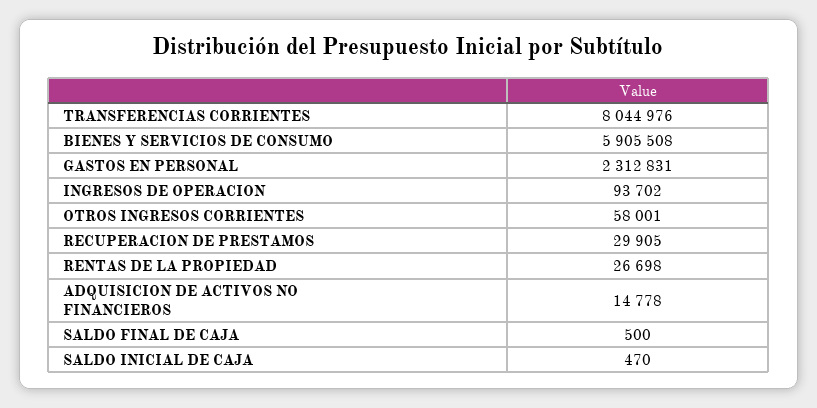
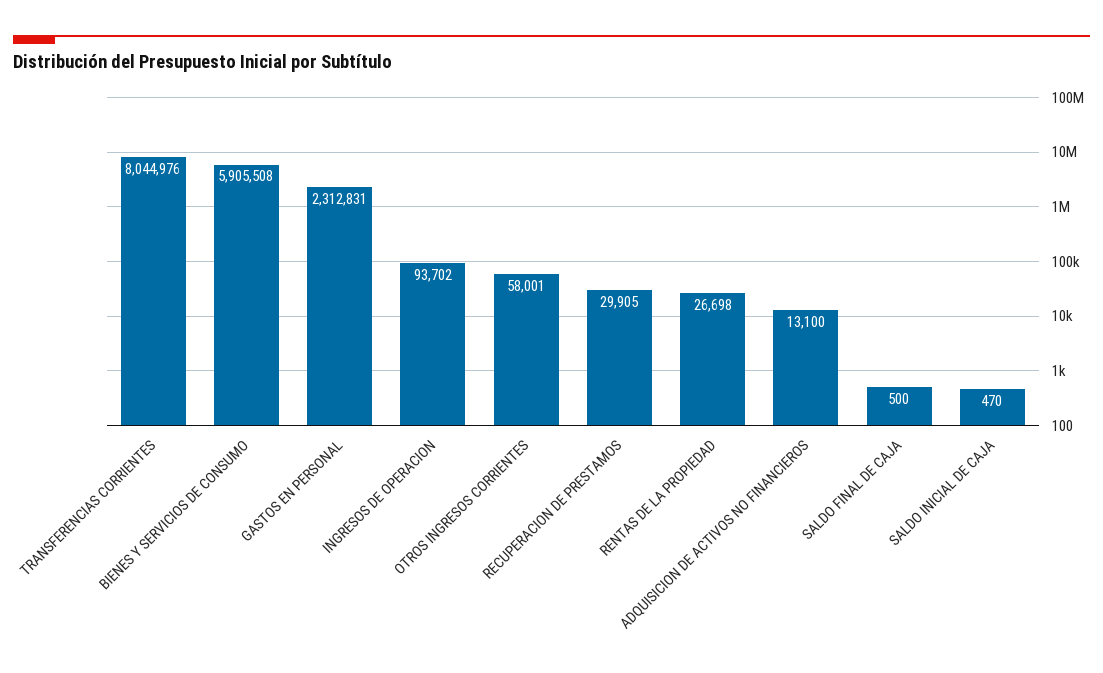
  {
    "TRANSFERENCIAS CORRIENTES": 8044976,
    "BIENES Y SERVICIOS DE CONSUMO": 5905508,
    "GASTOS EN PERSONAL": 2312831,
    "INGRESOS DE OPERACION": 93702,
    "OTROS INGRESOS CORRIENTES": 58001,
    "RECUPERACION DE PRESTAMOS": 29905,
    "RENTAS DE LA PROPIEDAD": 26698,
-   "ADQUISICION DE ACTIVOS NO FINANCIEROS": 14778,
+   "ADQUISICION DE ACTIVOS NO FINANCIEROS": 13100,
    "SALDO FINAL DE CAJA": 500,
    "SALDO INICIAL DE CAJA": 470
  }

